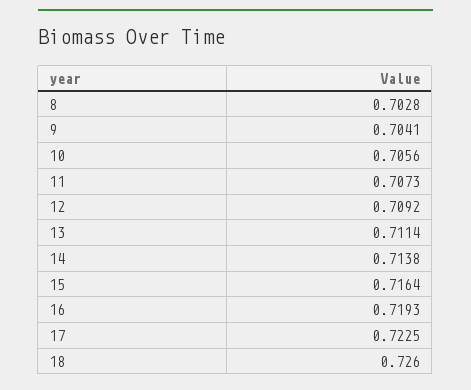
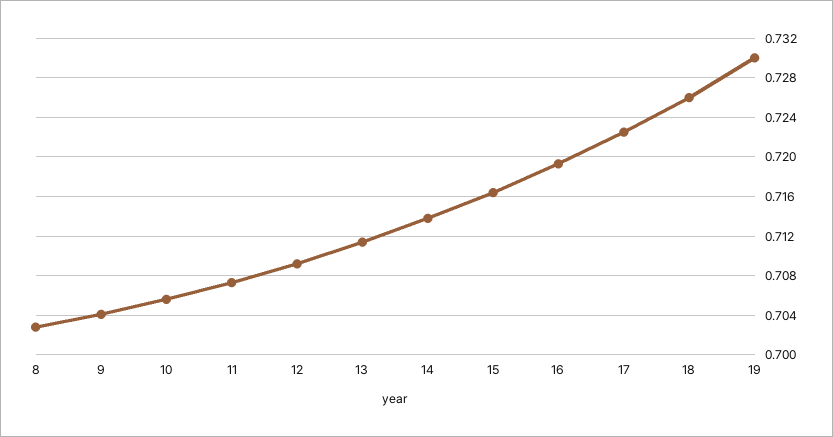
  {
    "8": 0.7028,
    "9": 0.7041,
    "10": 0.7056,
    "11": 0.7073,
    "12": 0.7092,
    "13": 0.7114,
    "14": 0.7138,
    "15": 0.7164,
    "16": 0.7193,
    "17": 0.7225,
-   "18": 0.726
+   "18": 0.726,
+   "19": 0.73
  }

